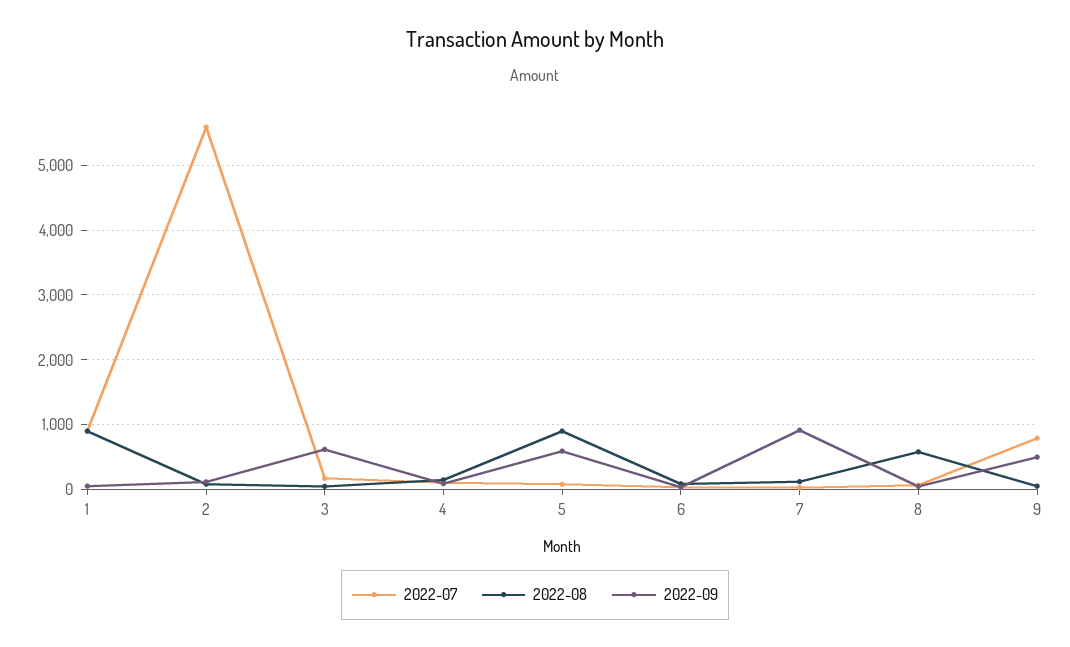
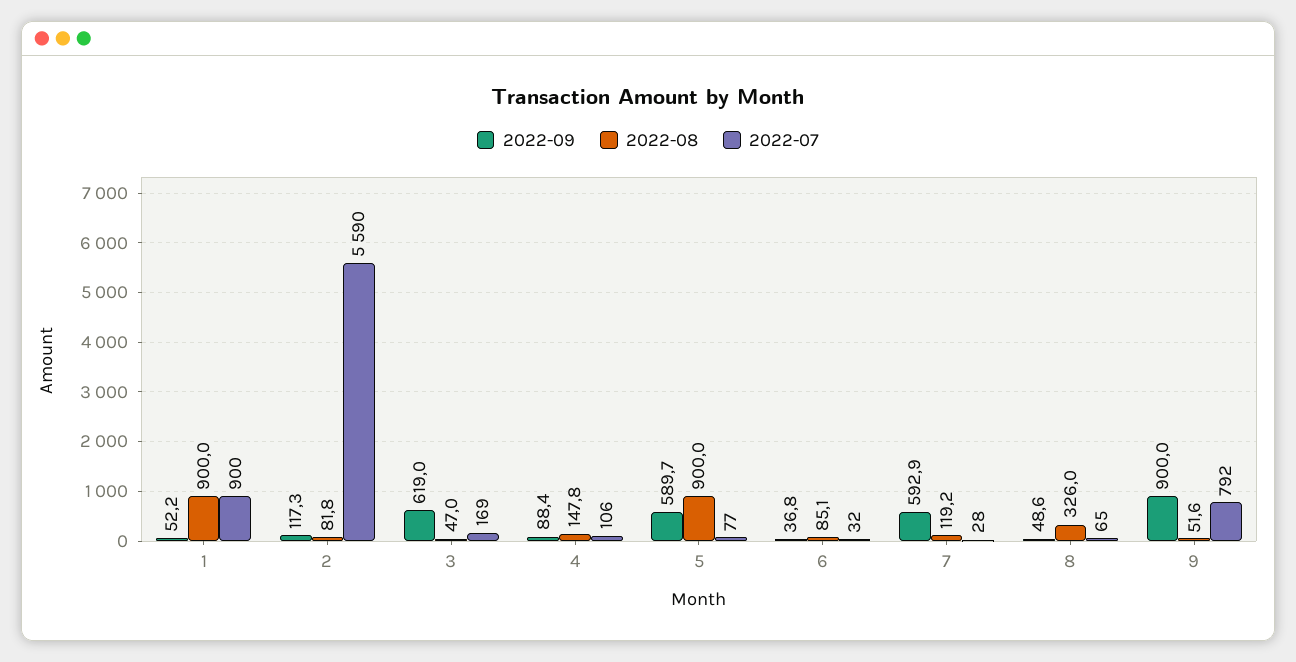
  {
    "2022-07": {
      "1": 900,
      "2": 5590,
      "3": 169,
      "4": 106,
      "5": 77,
      "6": 32,
      "7": 28,
      "8": 65,
      "9": 792
    },
    "2022-08": {
      "1": 900,
      "2": 81.8,
      "3": 47,
      "4": 147.8,
      "5": 900,
      "6": 85.1,
      "7": 119.2,
-     "8": 600,
+     "8": 326,
      "9": 51.6
    },
    "2022-09": {
      "1": 52.2,
      "2": 117.3,
      "3": 619,
      "4": 88.4,
      "5": 589.7,
      "6": 36.8,
-     "7": 900,
+     "7": 592.9,
      "8": 48.6,
-     "9": 500
+     "9": 900
    }
  }

